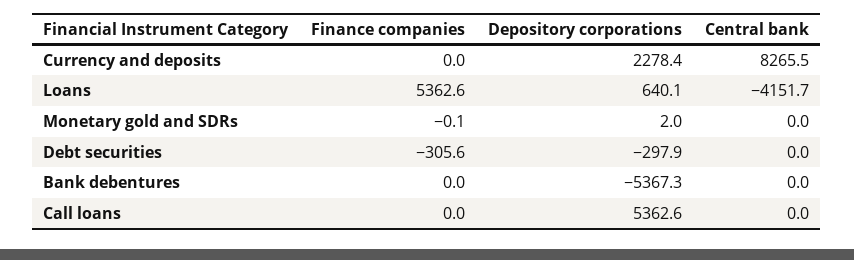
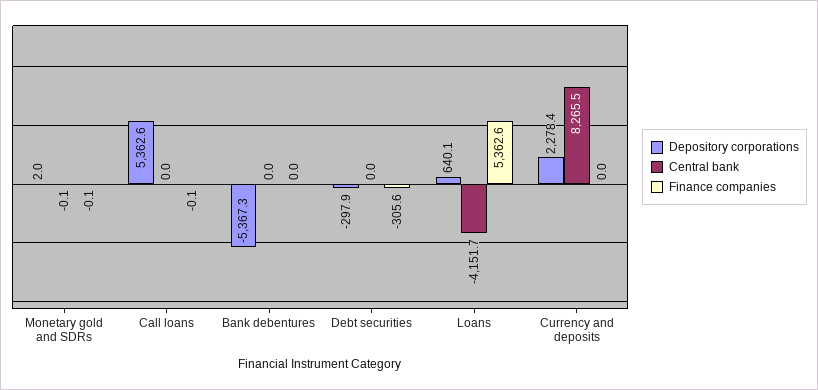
  {
    "Finance companies": {
      "Currency and deposits": 0,
      "Loans": 5362.6,
      "Monetary gold and SDRs": -0.1,
      "Debt securities": -305.6,
      "Bank debentures": 0,
-     "Call loans": 0
+     "Call loans": -0.1
    },
    "Depository corporations": {
      "Currency and deposits": 2278.4,
      "Loans": 640.1,
      "Monetary gold and SDRs": 2,
      "Debt securities": -297.9,
      "Bank debentures": -5367.3,
      "Call loans": 5362.6
    },
    "Central bank": {
      "Currency and deposits": 8265.5,
      "Loans": -4151.7,
-     "Monetary gold and SDRs": 0,
+     "Monetary gold and SDRs": -0.1,
      "Debt securities": 0,
      "Bank debentures": 0,
      "Call loans": 0
    }
  }

